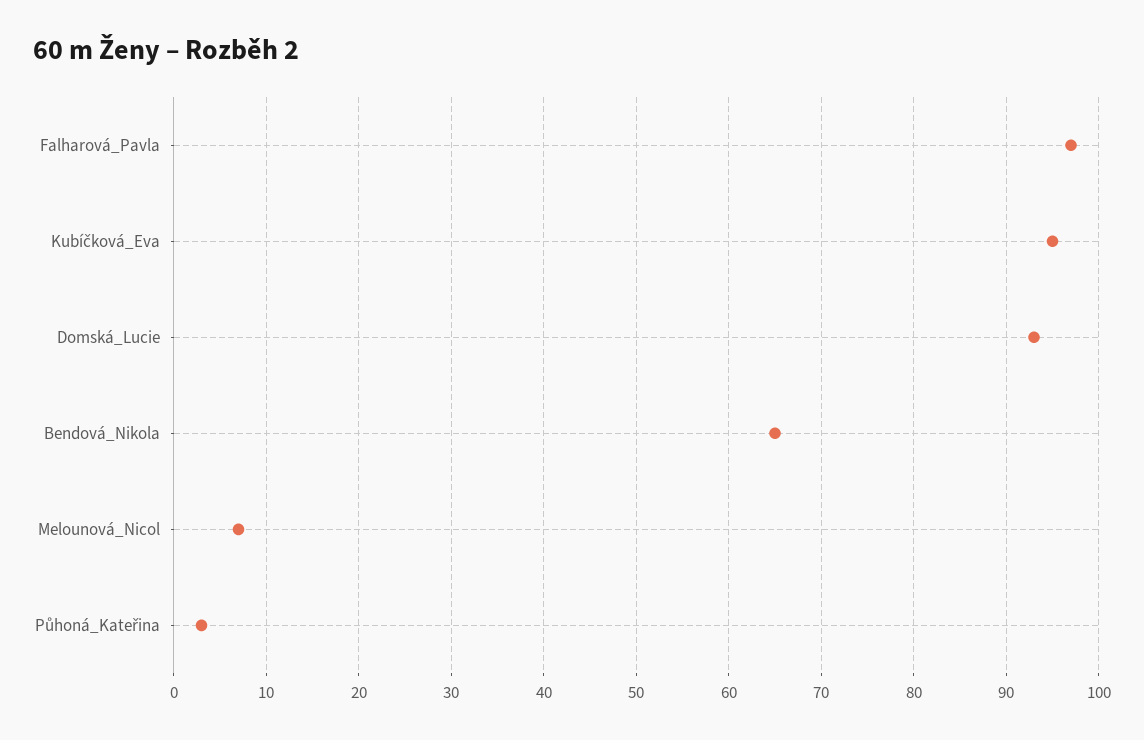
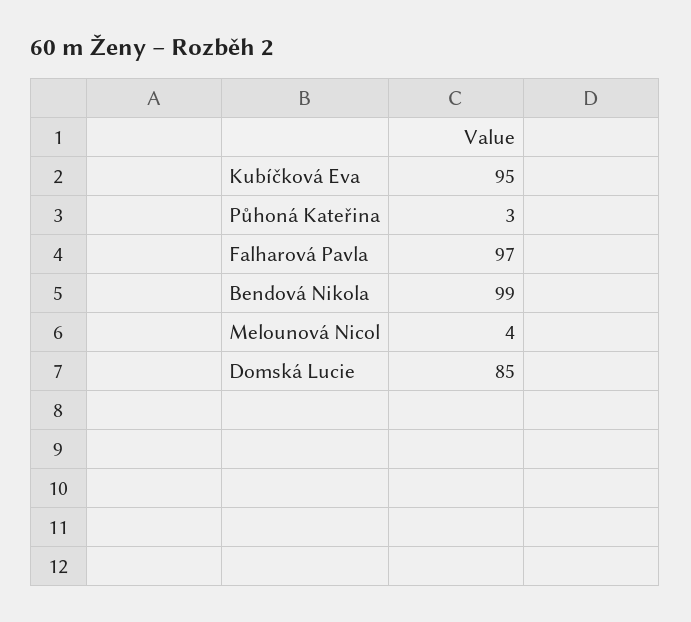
  {
    "Falharová_Pavla": 97,
    "Kubíčková_Eva": 95,
-   "Domská_Lucie": 93,
+   "Domská_Lucie": 85,
-   "Bendová_Nikola": 65,
+   "Bendová_Nikola": 99,
-   "Melounová_Nicol": 7,
+   "Melounová_Nicol": 4,
    "Půhoná_Kateřina": 3
  }

